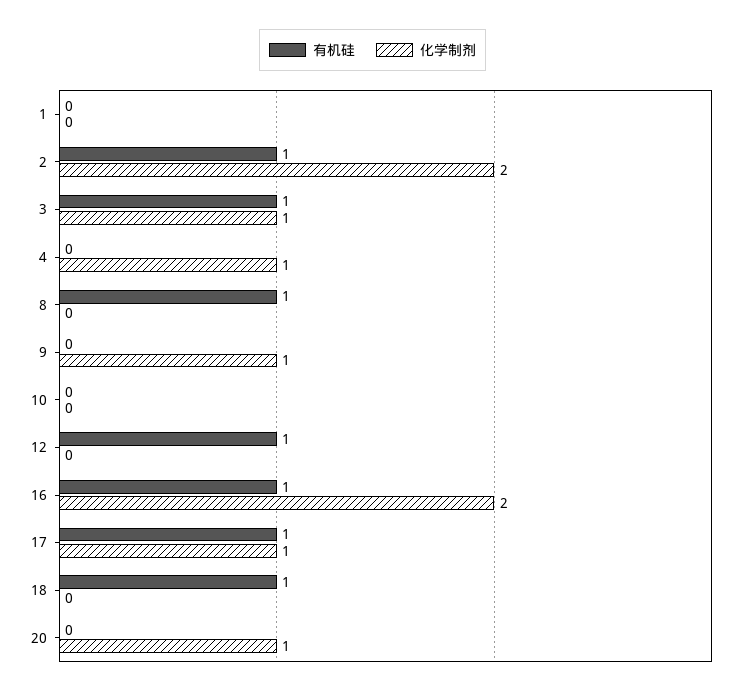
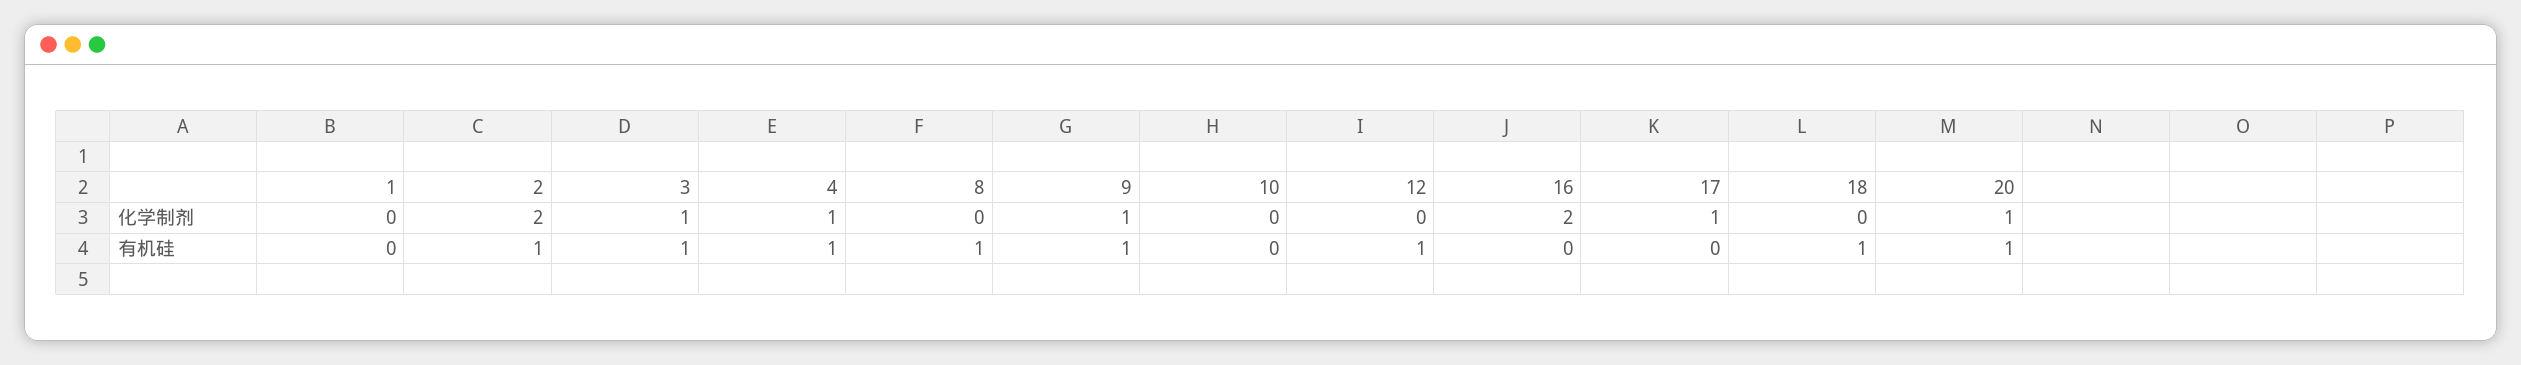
  {
    "有机硅": {
      "1": 0,
      "2": 1,
      "3": 1,
-     "4": 0,
+     "4": 1,
      "8": 1,
-     "9": 0,
+     "9": 1,
      "10": 0,
      "12": 1,
-     "16": 1,
+     "16": 0,
-     "17": 1,
+     "17": 0,
      "18": 1,
-     "20": 0
+     "20": 1
    },
    "化学制剂": {
      "1": 0,
      "2": 2,
      "3": 1,
      "4": 1,
      "8": 0,
      "9": 1,
      "10": 0,
      "12": 0,
      "16": 2,
      "17": 1,
      "18": 0,
      "20": 1
    }
  }

